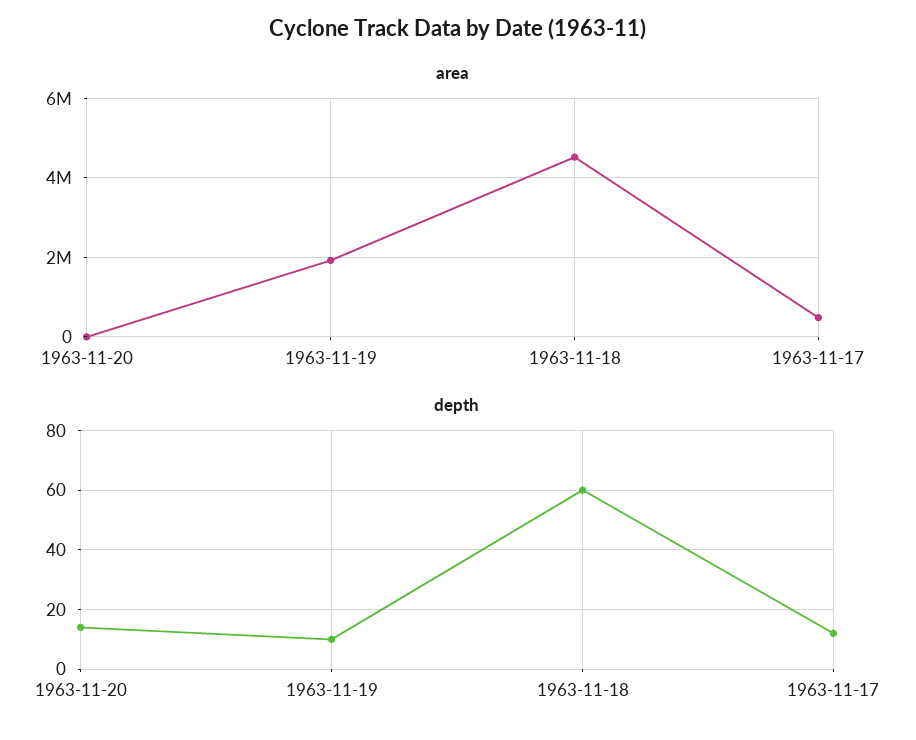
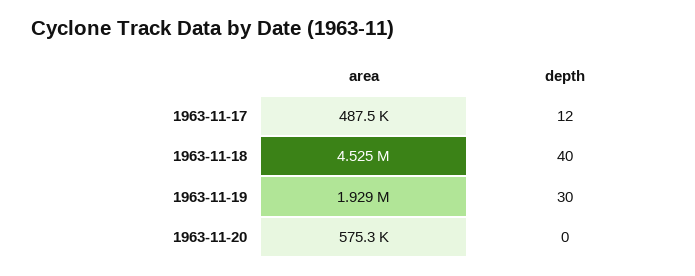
  {
    "area": {
-     "1963-11-20": 0,
+     "1963-11-20": 575300,
      "1963-11-19": 1929000,
      "1963-11-18": 4525000,
      "1963-11-17": 487500
    },
    "depth": {
-     "1963-11-20": 15,
+     "1963-11-20": 0,
-     "1963-11-19": 10,
+     "1963-11-19": 30,
-     "1963-11-18": 60,
+     "1963-11-18": 40,
      "1963-11-17": 12
    }
  }

